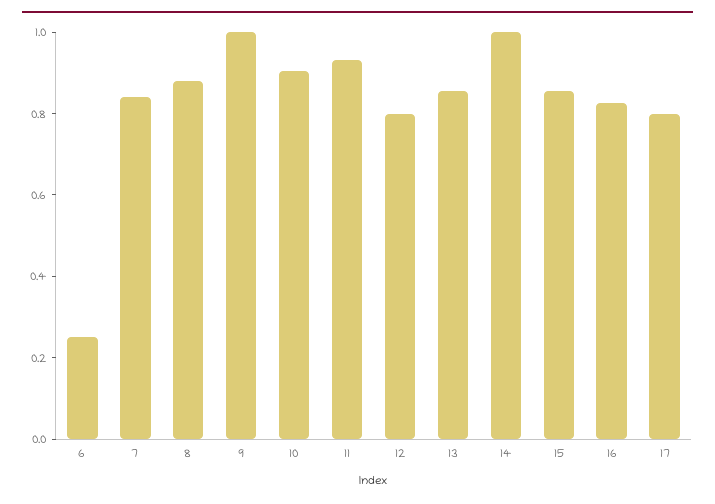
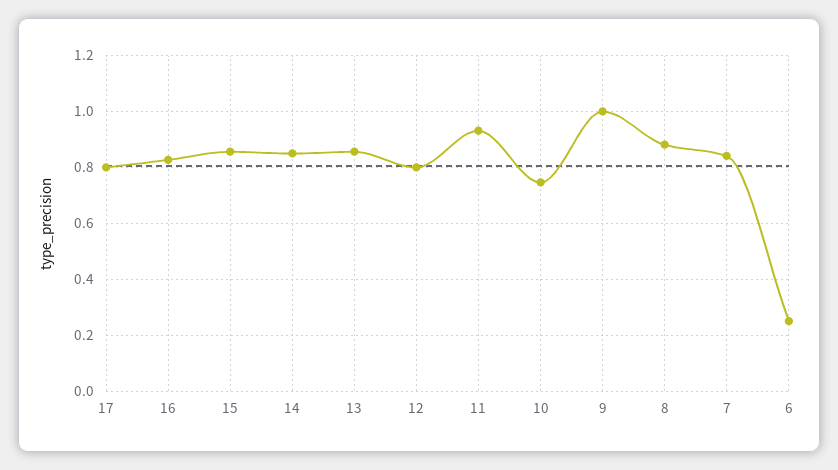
  {
    "6": 0.25,
    "7": 0.85,
    "8": 0.875,
    "9": 1,
-   "10": 0.9,
+   "10": 0.75,
    "11": 0.925,
    "12": 0.8,
    "13": 0.85,
-   "14": 1,
+   "14": 0.85,
    "15": 0.85,
    "16": 0.825,
    "17": 0.8
  }

